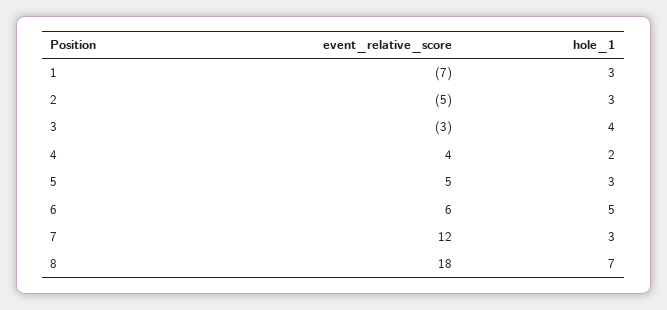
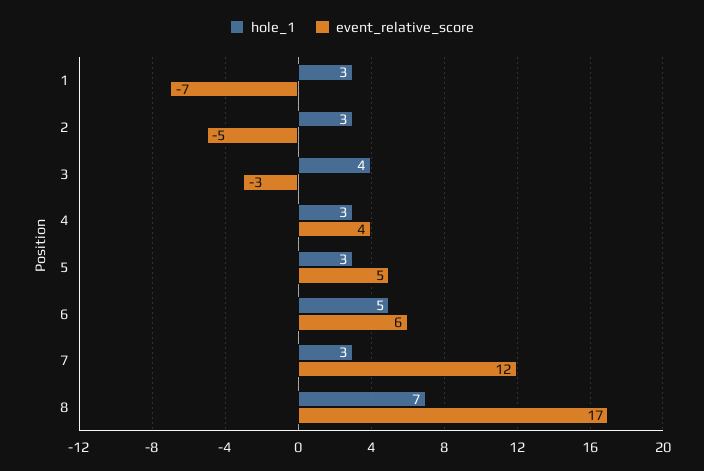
  {
    "event_relative_score": {
      "1": -7,
      "2": -5,
      "3": -3,
      "4": 4,
      "5": 5,
      "6": 6,
      "7": 12,
-     "8": 18
+     "8": 17
    },
    "hole_1": {
      "1": 3,
      "2": 3,
      "3": 4,
-     "4": 2,
+     "4": 3,
      "5": 3,
      "6": 5,
      "7": 3,
      "8": 7
    }
  }

